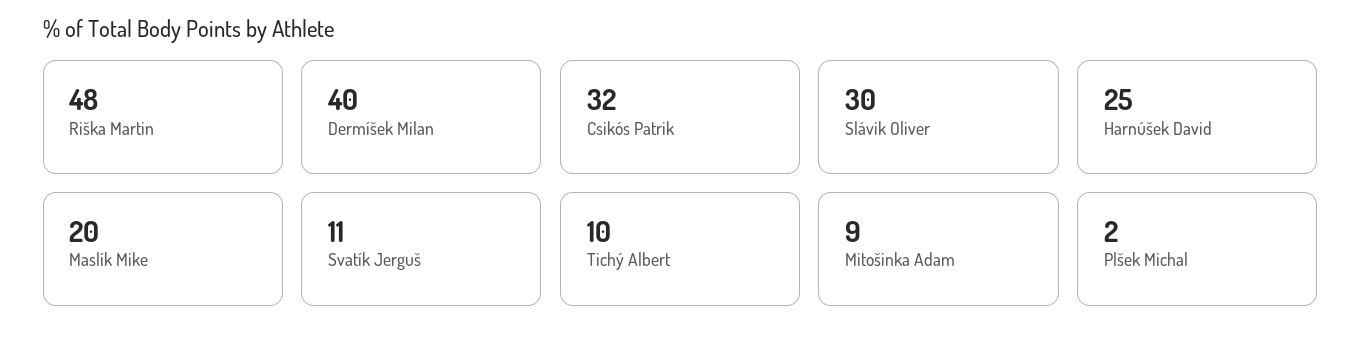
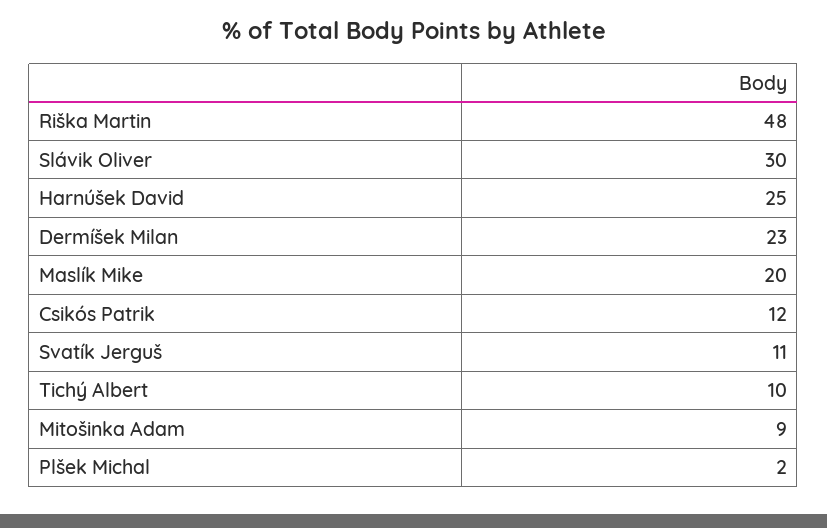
  {
    "Riška Martin": 48,
-   "Dermíšek Milan": 40,
+   "Dermíšek Milan": 23,
-   "Csikós Patrik": 32,
+   "Csikós Patrik": 12,
    "Slávik Oliver": 30,
    "Harnúšek David": 25,
    "Maslík Mike": 20,
    "Svatík Jerguš": 11,
    "Tichý Albert": 10,
    "Mitošinka Adam": 9,
    "Plšek Michal": 2
  }

